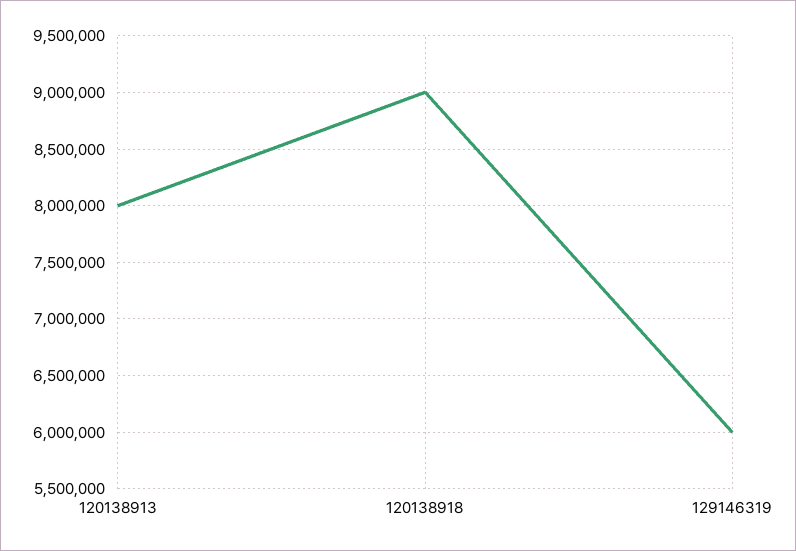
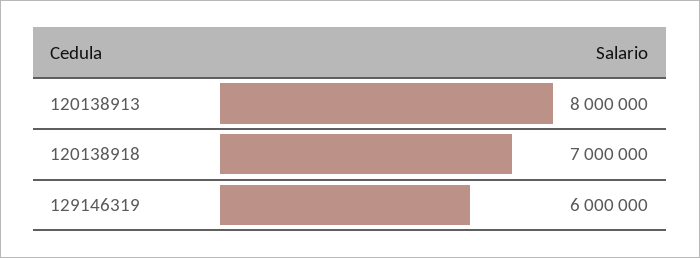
  {
    "120138913": 8000000,
-   "120138918": 9000000,
+   "120138918": 7000000,
    "129146319": 6000000
  }

